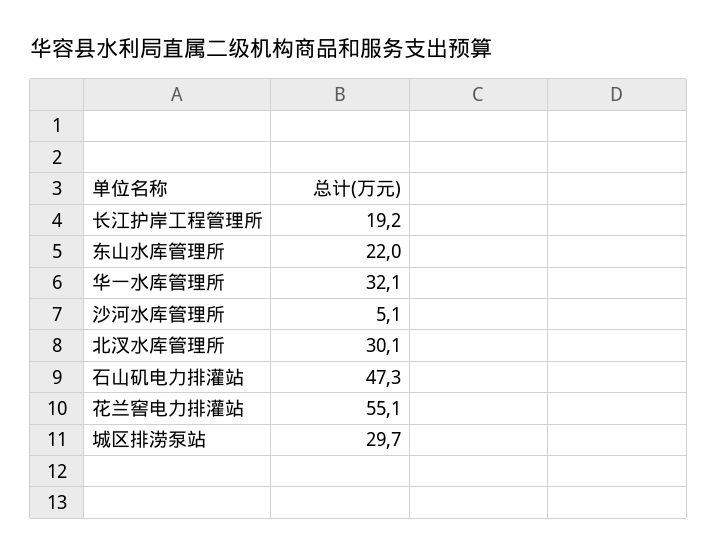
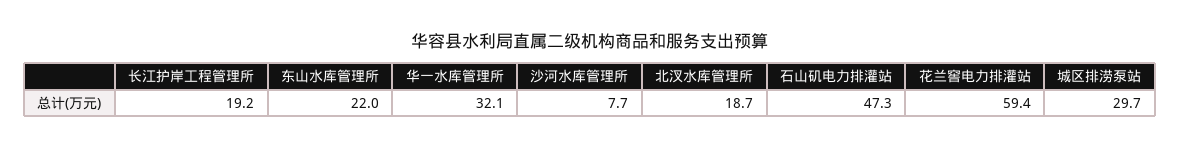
  {
    "长江护岸工程管理所": 19.2,
    "东山水库管理所": 22,
    "华一水库管理所": 32.1,
-   "沙河水库管理所": 5.1,
+   "沙河水库管理所": 7.7,
-   "北汊水库管理所": 30.1,
+   "北汊水库管理所": 18.7,
    "石山矶电力排灌站": 47.3,
-   "花兰窖电力排灌站": 55.1,
+   "花兰窖电力排灌站": 59.4,
    "城区排涝泵站": 29.7
  }

